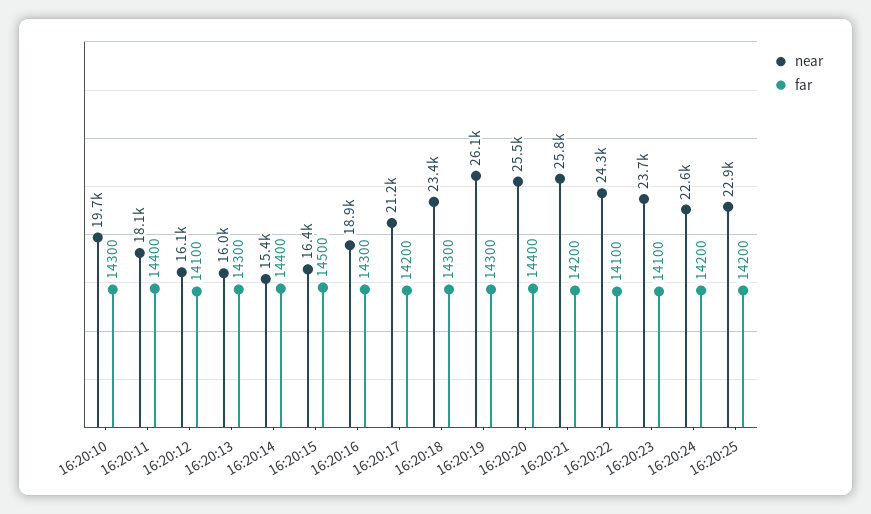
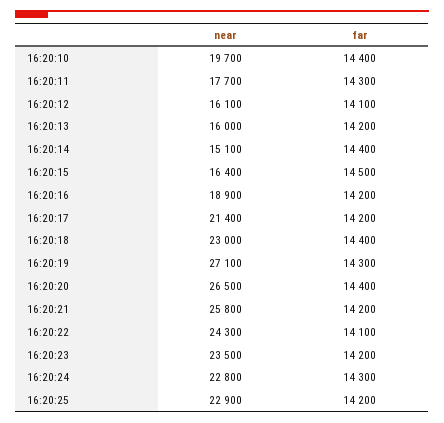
  {
    "near": {
      "16:20:10": 19700,
-     "16:20:11": 18100,
+     "16:20:11": 17700,
      "16:20:12": 16100,
      "16:20:13": 16000,
-     "16:20:14": 15400,
+     "16:20:14": 15100,
      "16:20:15": 16400,
      "16:20:16": 18900,
-     "16:20:17": 21200,
+     "16:20:17": 21400,
-     "16:20:18": 23400,
+     "16:20:18": 23000,
-     "16:20:19": 26100,
+     "16:20:19": 27100,
-     "16:20:20": 25500,
+     "16:20:20": 26500,
      "16:20:21": 25800,
      "16:20:22": 24300,
-     "16:20:23": 23700,
+     "16:20:23": 23500,
-     "16:20:24": 22600,
+     "16:20:24": 22800,
      "16:20:25": 22900
    },
    "far": {
-     "16:20:10": 14300,
+     "16:20:10": 14400,
-     "16:20:11": 14400,
+     "16:20:11": 14300,
      "16:20:12": 14100,
-     "16:20:13": 14300,
+     "16:20:13": 14200,
      "16:20:14": 14400,
      "16:20:15": 14500,
-     "16:20:16": 14300,
+     "16:20:16": 14200,
      "16:20:17": 14200,
-     "16:20:18": 14300,
+     "16:20:18": 14400,
      "16:20:19": 14300,
      "16:20:20": 14400,
      "16:20:21": 14200,
      "16:20:22": 14100,
-     "16:20:23": 14100,
+     "16:20:23": 14200,
-     "16:20:24": 14200,
+     "16:20:24": 14300,
      "16:20:25": 14200
    }
  }

